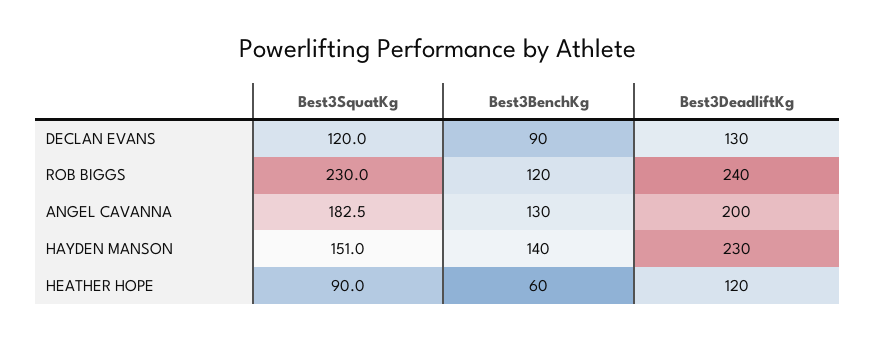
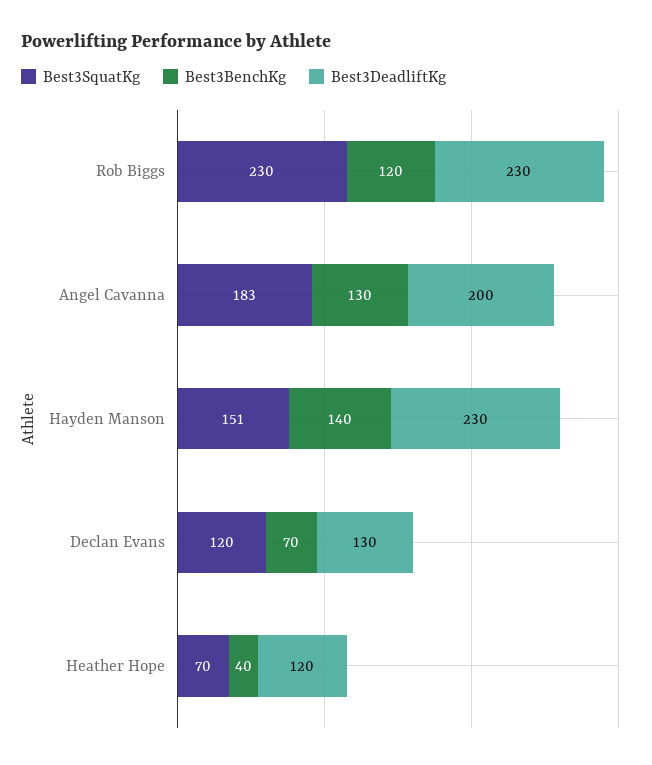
  {
    "Best3SquatKg": {
      "DECLAN EVANS": 120,
      "ROB BIGGS": 230,
      "ANGEL CAVANNA": 182.5,
      "HAYDEN MANSON": 151,
-     "HEATHER HOPE": 90
+     "HEATHER HOPE": 70
    },
    "Best3BenchKg": {
-     "DECLAN EVANS": 90,
+     "DECLAN EVANS": 70,
      "ROB BIGGS": 120,
      "ANGEL CAVANNA": 130,
      "HAYDEN MANSON": 140,
-     "HEATHER HOPE": 60
+     "HEATHER HOPE": 40
    },
    "Best3DeadliftKg": {
      "DECLAN EVANS": 130,
-     "ROB BIGGS": 240,
+     "ROB BIGGS": 230,
      "ANGEL CAVANNA": 200,
      "HAYDEN MANSON": 230,
      "HEATHER HOPE": 120
    }
  }

